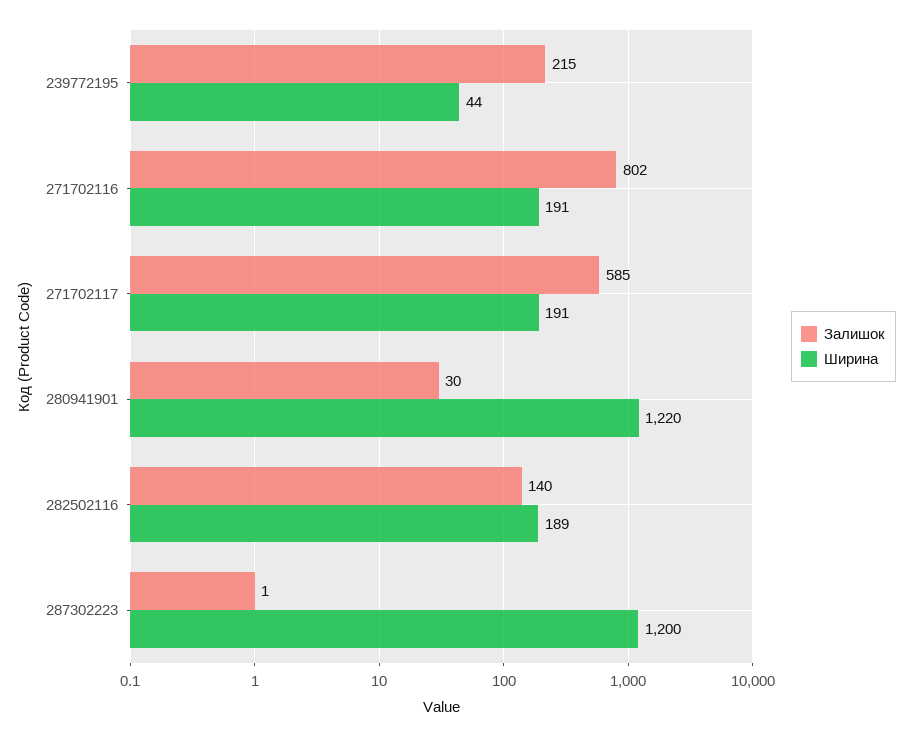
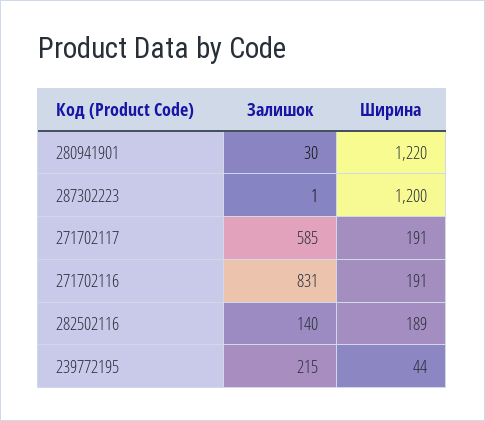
  {
    "Залишок": {
      "239772195": 215,
-     "271702116": 802,
+     "271702116": 831,
      "271702117": 585,
      "280941901": 30,
      "282502116": 140,
      "287302223": 1
    },
    "Ширина": {
      "239772195": 44,
      "271702116": 191,
      "271702117": 191,
      "280941901": 1220,
      "282502116": 189,
      "287302223": 1200
    }
  }

